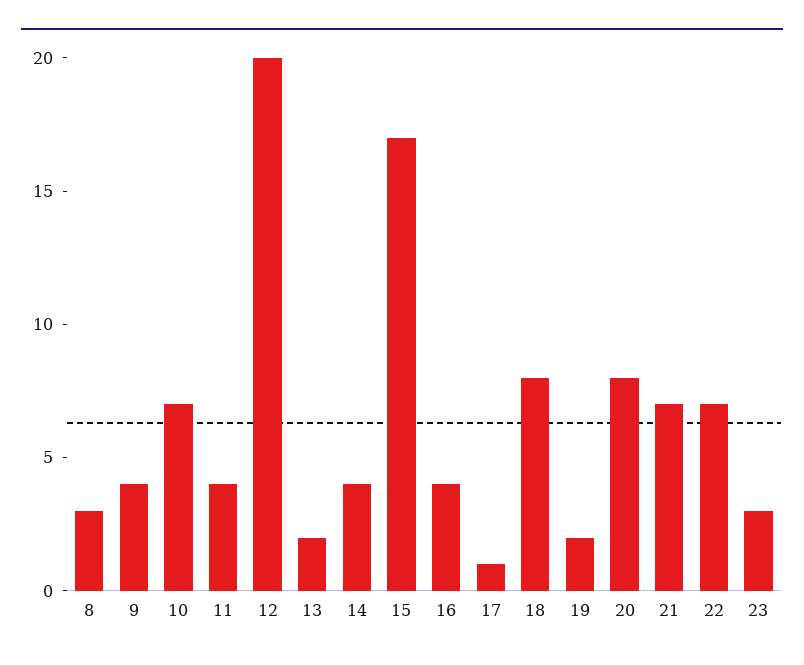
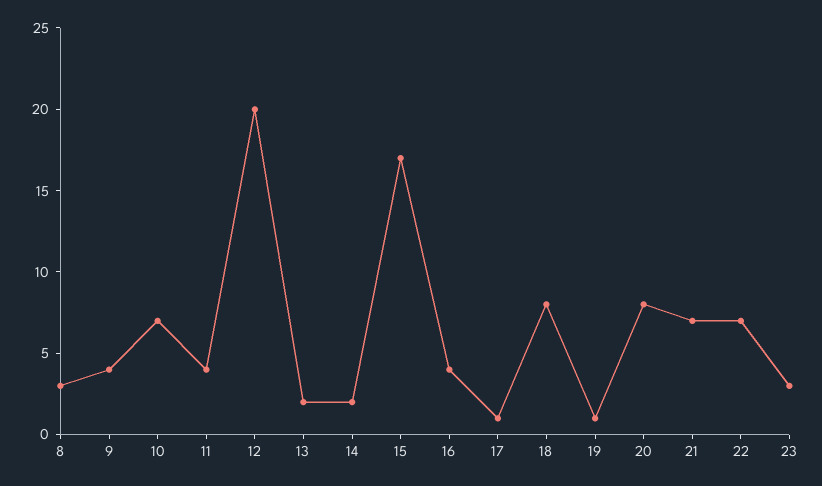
  {
    "8": 3,
    "9": 4,
    "10": 7,
    "11": 4,
    "12": 20,
    "13": 2,
-   "14": 4,
+   "14": 2,
    "15": 17,
    "16": 4,
    "17": 1,
    "18": 8,
-   "19": 2,
+   "19": 1,
    "20": 8,
    "21": 7,
    "22": 7,
    "23": 3
  }

